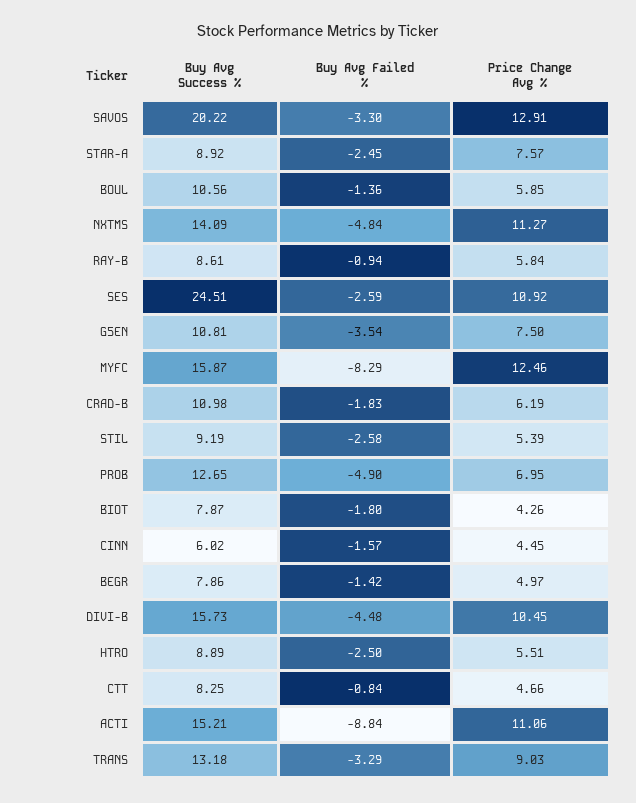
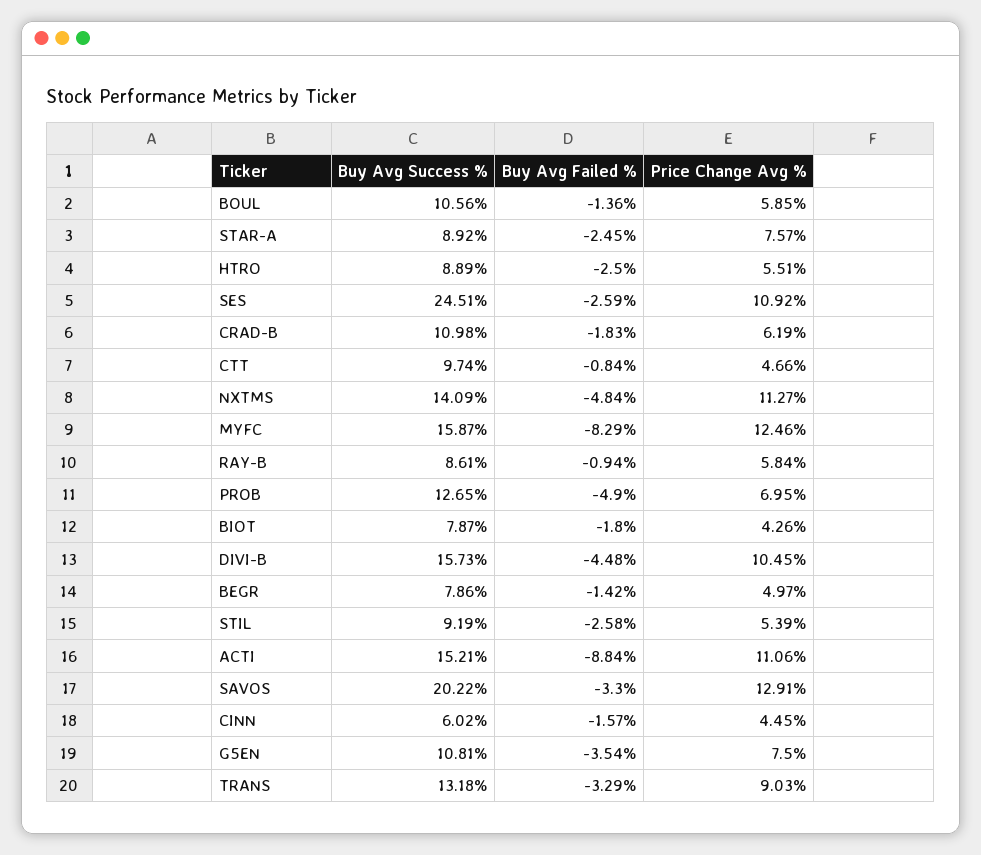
  {
    "Buy Avg Success %": {
      "SAVOS": 20.22,
      "STAR-A": 8.92,
      "BOUL": 10.56,
      "NXTMS": 14.09,
      "RAY-B": 8.61,
      "SES": 24.51,
      "G5EN": 10.81,
      "MYFC": 15.87,
      "CRAD-B": 10.98,
      "STIL": 9.19,
      "PROB": 12.65,
      "BIOT": 7.87,
      "CINN": 6.02,
      "BEGR": 7.86,
      "DIVI-B": 15.73,
      "HTRO": 8.89,
-     "CTT": 8.25,
+     "CTT": 9.74,
      "ACTI": 15.21,
      "TRANS": 13.18
    },
    "Buy Avg Failed %": {
      "SAVOS": -3.3,
      "STAR-A": -2.45,
      "BOUL": -1.36,
      "NXTMS": -4.84,
      "RAY-B": -0.94,
      "SES": -2.59,
      "G5EN": -3.54,
      "MYFC": -8.29,
      "CRAD-B": -1.83,
      "STIL": -2.58,
      "PROB": -4.9,
      "BIOT": -1.8,
      "CINN": -1.57,
      "BEGR": -1.42,
      "DIVI-B": -4.48,
      "HTRO": -2.5,
      "CTT": -0.84,
      "ACTI": -8.84,
      "TRANS": -3.29
    },
    "Price Change Avg %": {
      "SAVOS": 12.91,
      "STAR-A": 7.57,
      "BOUL": 5.85,
      "NXTMS": 11.27,
      "RAY-B": 5.84,
      "SES": 10.92,
      "G5EN": 7.5,
      "MYFC": 12.46,
      "CRAD-B": 6.19,
      "STIL": 5.39,
      "PROB": 6.95,
      "BIOT": 4.26,
      "CINN": 4.45,
      "BEGR": 4.97,
      "DIVI-B": 10.45,
      "HTRO": 5.51,
      "CTT": 4.66,
      "ACTI": 11.06,
      "TRANS": 9.03
    }
  }

